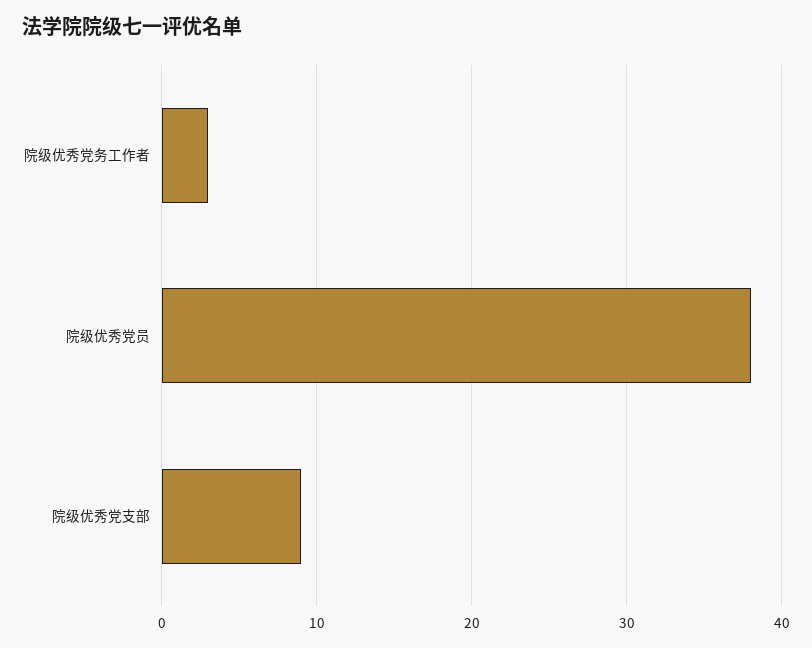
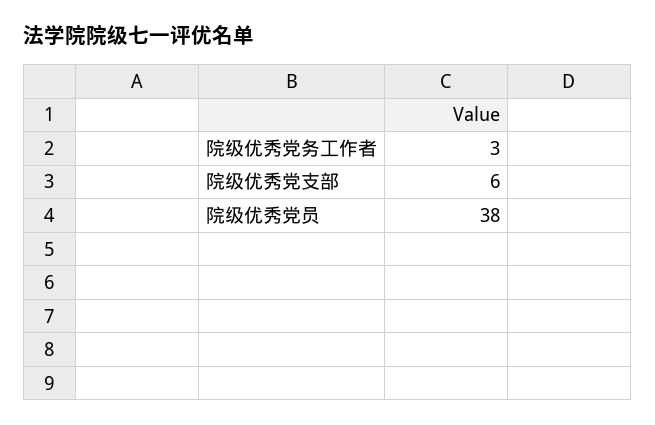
  {
    "院级优秀党务工作者": 3,
    "院级优秀党员": 38,
-   "院级优秀党支部": 9
+   "院级优秀党支部": 6
  }

